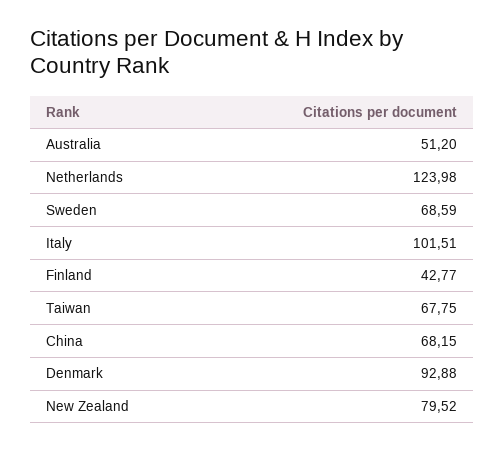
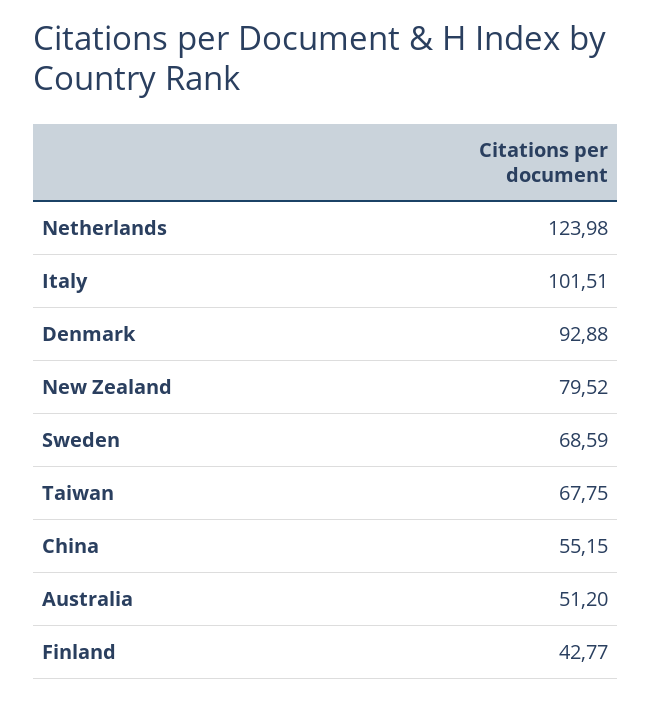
  {
    "Australia": 51.2,
    "Netherlands": 123.98,
    "Sweden": 68.59,
    "Italy": 101.51,
    "Finland": 42.77,
    "Taiwan": 67.75,
-   "China": 68.15,
+   "China": 55.15,
    "Denmark": 92.88,
    "New Zealand": 79.52
  }

